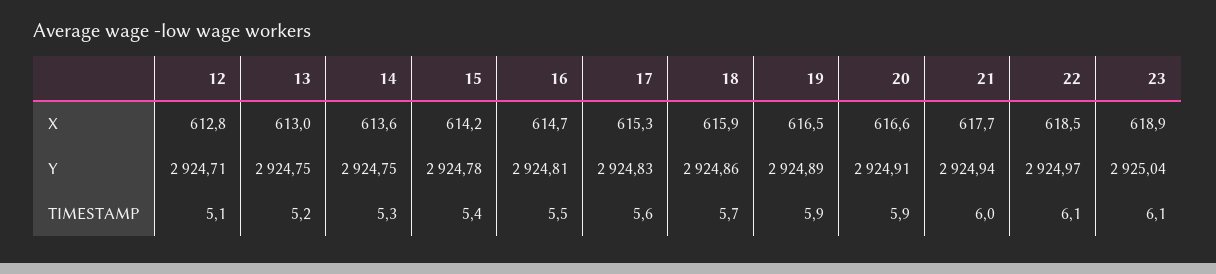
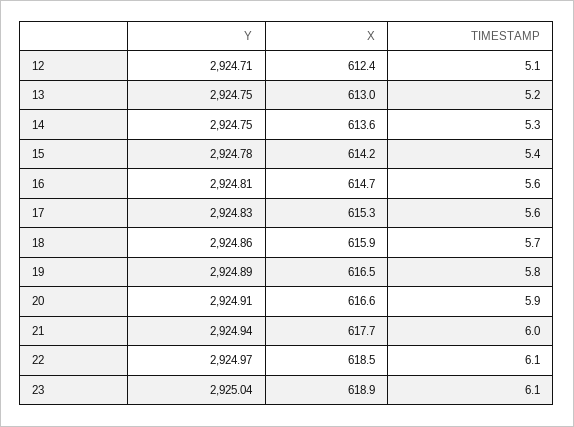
  {
    "12": {
-     "X": 612.8,
+     "X": 612.4,
      "Y": 2924.71,
      "TIMESTAMP": 5.1
    },
    "13": {
      "X": 613,
      "Y": 2924.75,
      "TIMESTAMP": 5.2
    },
    "14": {
      "X": 613.6,
      "Y": 2924.75,
      "TIMESTAMP": 5.3
    },
    "15": {
      "X": 614.2,
      "Y": 2924.78,
      "TIMESTAMP": 5.4
    },
    "16": {
      "X": 614.7,
      "Y": 2924.81,
-     "TIMESTAMP": 5.5
+     "TIMESTAMP": 5.6
    },
    "17": {
      "X": 615.3,
      "Y": 2924.83,
      "TIMESTAMP": 5.6
    },
    "18": {
      "X": 615.9,
      "Y": 2924.86,
      "TIMESTAMP": 5.7
    },
    "19": {
      "X": 616.5,
      "Y": 2924.89,
-     "TIMESTAMP": 5.9
+     "TIMESTAMP": 5.8
    },
    "20": {
      "X": 616.6,
      "Y": 2924.91,
      "TIMESTAMP": 5.9
    },
    "21": {
      "X": 617.7,
      "Y": 2924.94,
      "TIMESTAMP": 6
    },
    "22": {
      "X": 618.5,
      "Y": 2924.97,
      "TIMESTAMP": 6.1
    },
    "23": {
      "X": 618.9,
      "Y": 2925.04,
      "TIMESTAMP": 6.1
    }
  }

